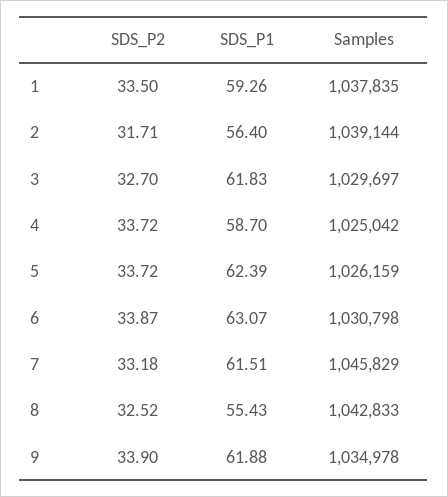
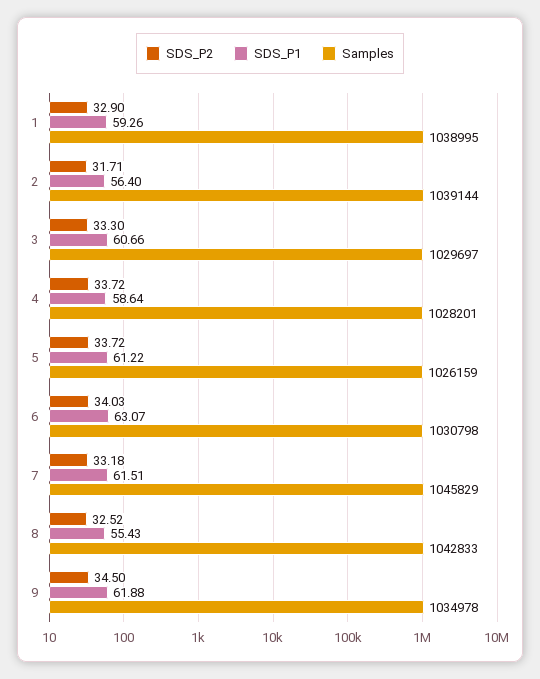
  {
    "SDS_P2": {
-     "1": 33.5,
+     "1": 32.9,
      "2": 31.71,
-     "3": 32.7,
+     "3": 33.3,
      "4": 33.72,
      "5": 33.72,
-     "6": 33.87,
+     "6": 34.03,
      "7": 33.18,
      "8": 32.52,
-     "9": 33.9
+     "9": 34.5
    },
    "SDS_P1": {
      "1": 59.26,
      "2": 56.4,
-     "3": 61.83,
+     "3": 60.66,
-     "4": 58.7,
+     "4": 58.64,
-     "5": 62.39,
+     "5": 61.22,
      "6": 63.07,
      "7": 61.51,
      "8": 55.43,
      "9": 61.88
    },
    "Samples": {
-     "1": 1037835,
+     "1": 1038995,
      "2": 1039144,
      "3": 1029697,
-     "4": 1025042,
+     "4": 1028201,
      "5": 1026159,
      "6": 1030798,
      "7": 1045829,
      "8": 1042833,
      "9": 1034978
    }
  }

